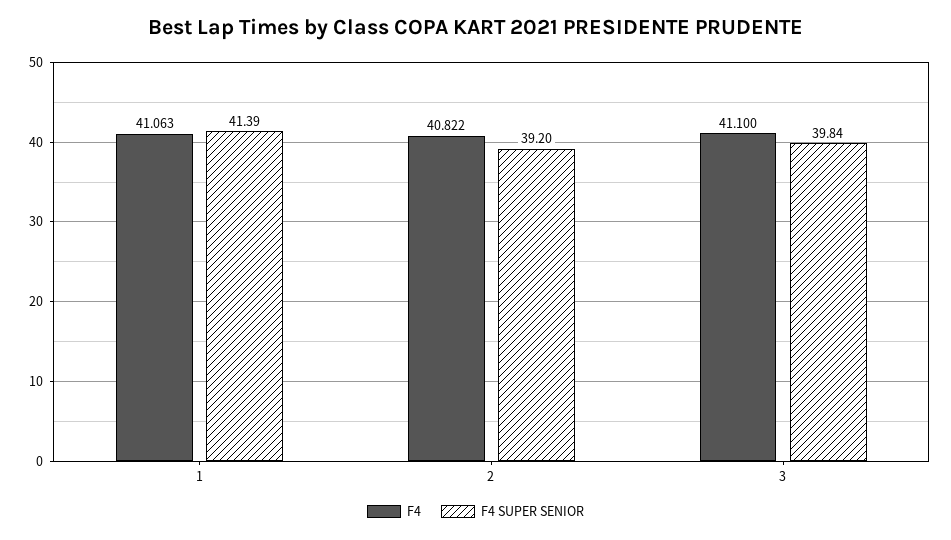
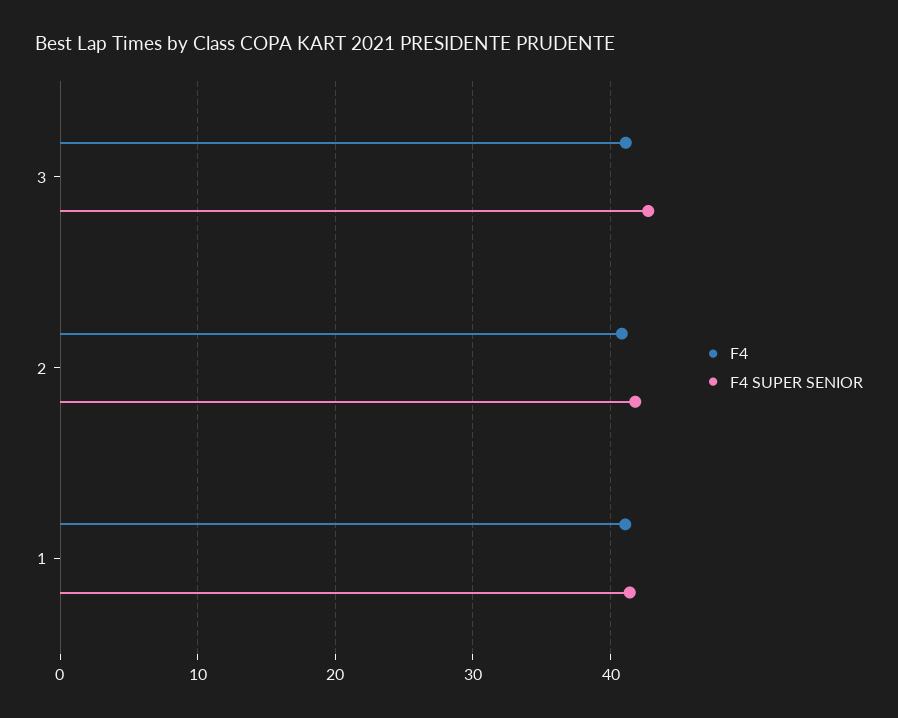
  {
    "F4": {
      "1": 41.063,
      "2": 40.822,
      "3": 41.1
    },
    "F4 SUPER SENIOR": {
      "1": 41.39,
-     "2": 39.2,
+     "2": 42,
-     "3": 39.84
+     "3": 43
    }
  }

